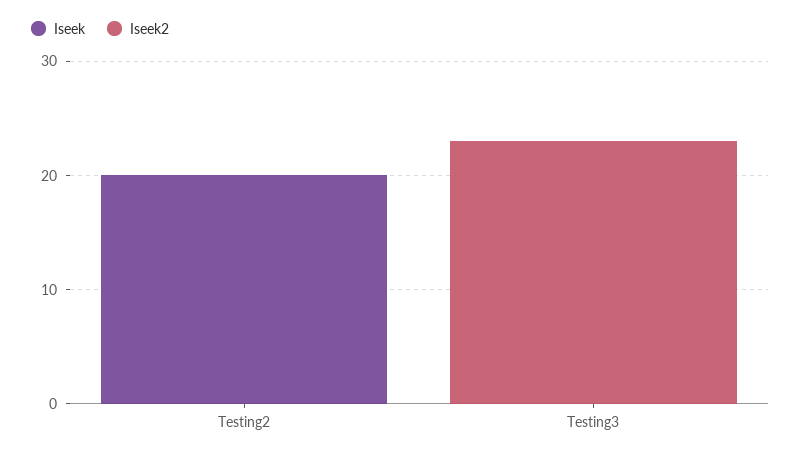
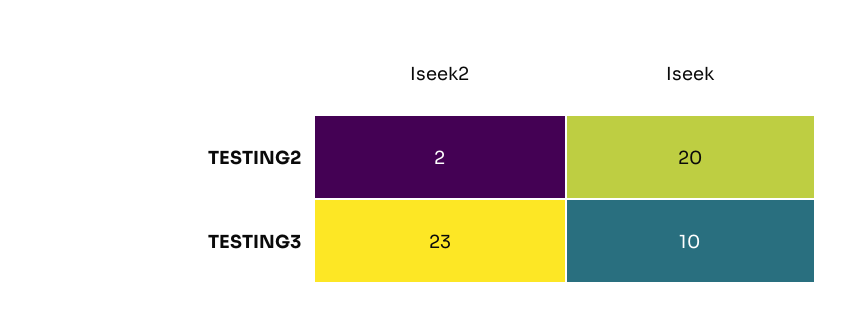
  {
    "Iseek": {
      "Testing2": 20,
-     "Testing3": 0
+     "Testing3": 10
    },
    "Iseek2": {
-     "Testing2": 0,
+     "Testing2": 2,
      "Testing3": 23
    }
  }

